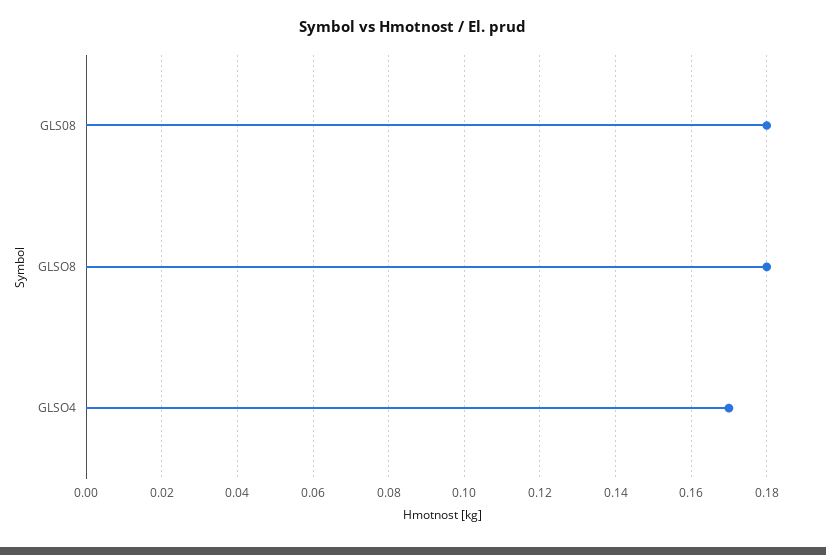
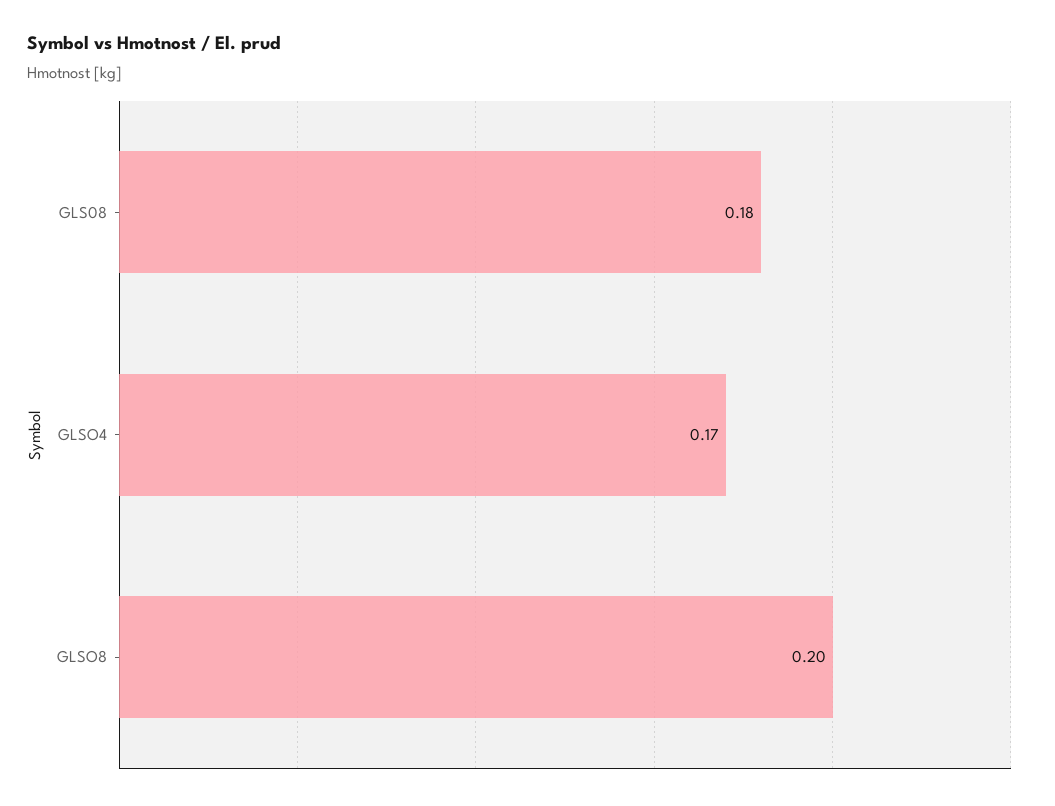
  {
    "GLS08": 0.18,
-   "GLSO8": 0.18,
+   "GLSO8": 0.2,
    "GLSO4": 0.17
  }

